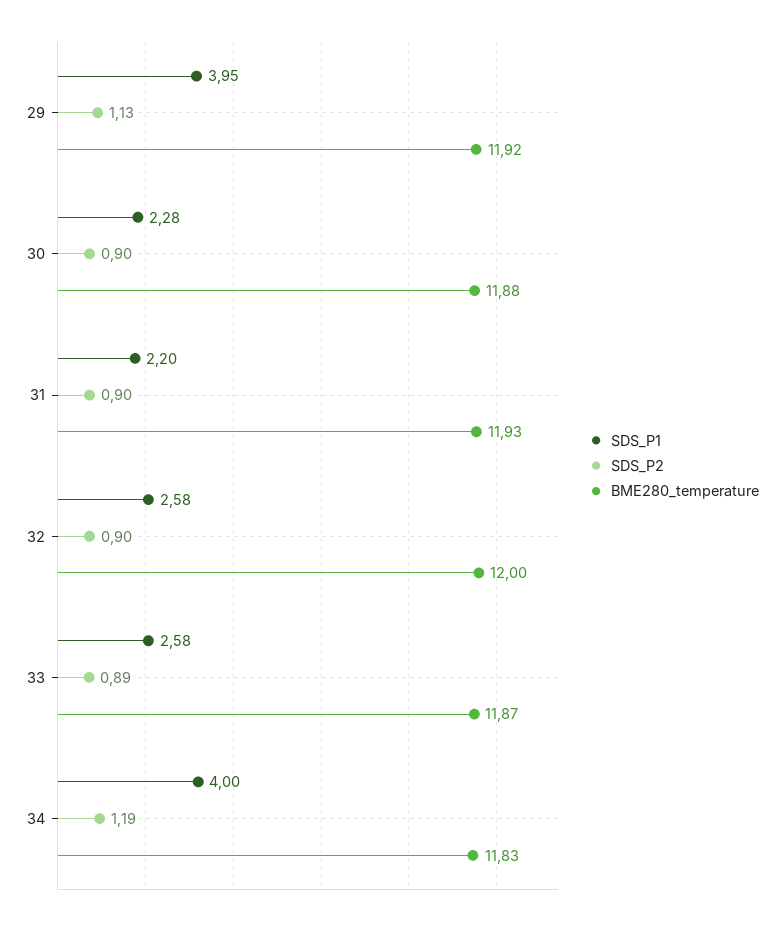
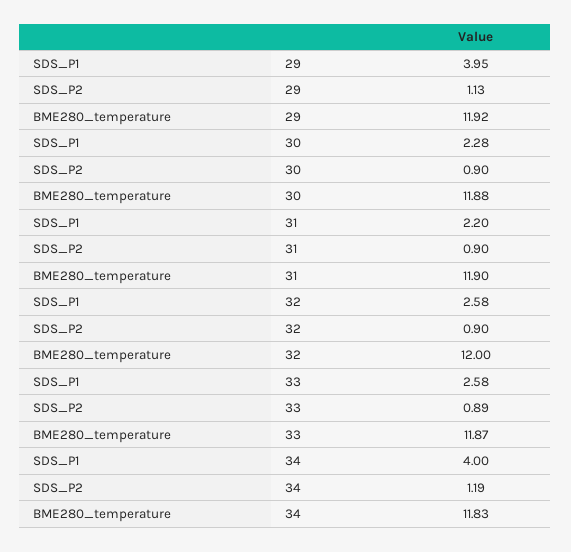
  {
    "SDS_P1": {
      "29": 3.95,
      "30": 2.28,
      "31": 2.2,
      "32": 2.58,
      "33": 2.58,
      "34": 4
    },
    "SDS_P2": {
      "29": 1.13,
      "30": 0.9,
      "31": 0.9,
      "32": 0.9,
      "33": 0.89,
      "34": 1.19
    },
    "BME280_temperature": {
      "29": 11.92,
      "30": 11.88,
-     "31": 11.93,
+     "31": 11.9,
      "32": 12,
      "33": 11.87,
      "34": 11.83
    }
  }

